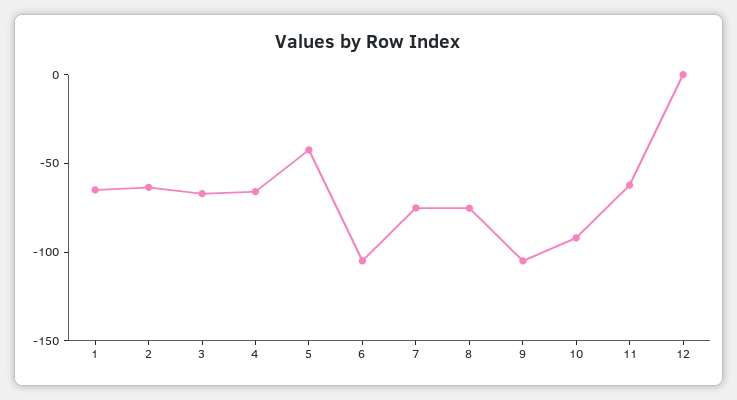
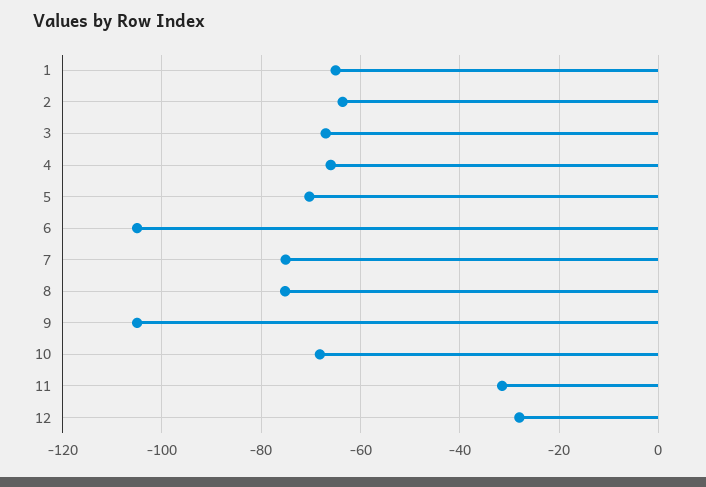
  {
    "1": -66,
    "2": -64,
    "3": -68,
    "4": -66,
-   "5": -40,
+   "5": -70,
    "6": -106,
    "7": -76,
    "8": -76,
    "9": -106,
-   "10": -90,
+   "10": -68,
-   "11": -60,
+   "11": -32,
-   "12": 0
+   "12": -28
  }

